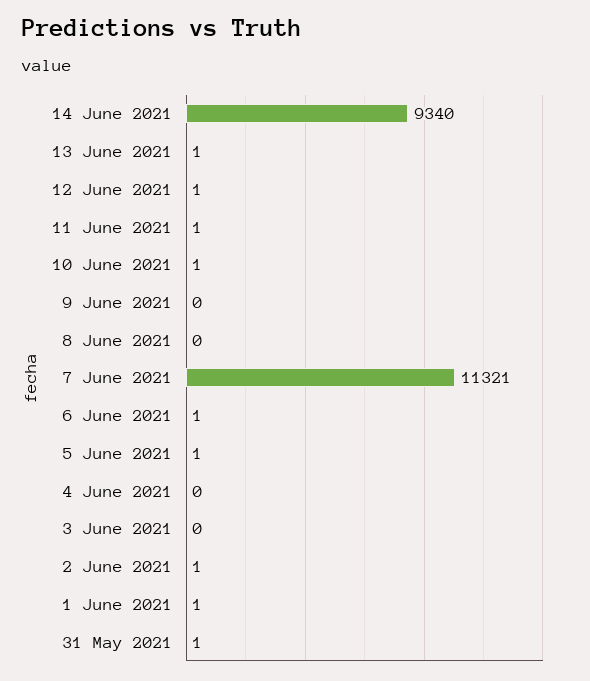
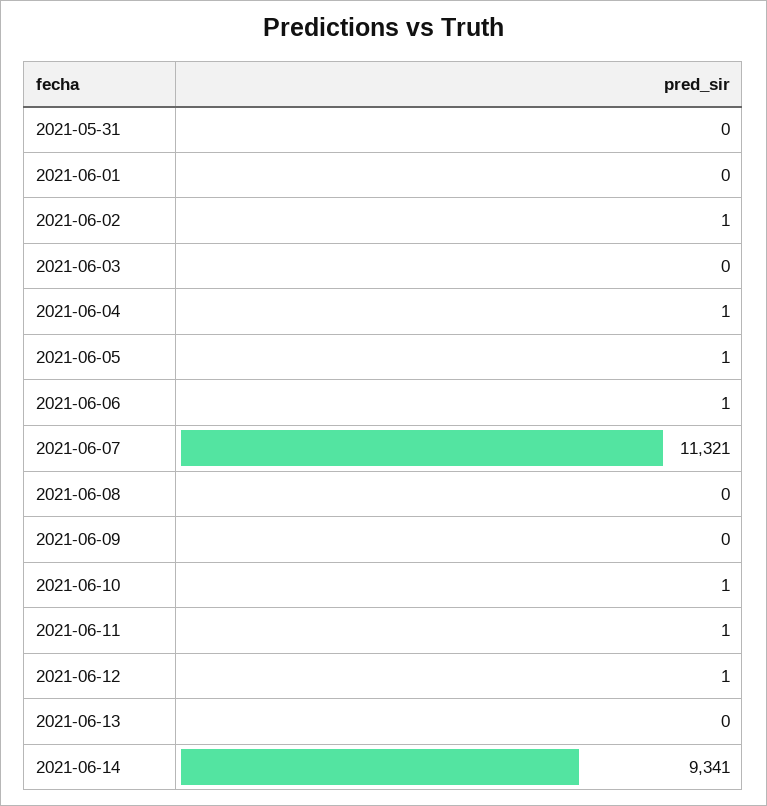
  {
-   "14 June 2021": 9340,
+   "14 June 2021": 9341,
-   "13 June 2021": 1,
+   "13 June 2021": 0,
    "12 June 2021": 1,
    "11 June 2021": 1,
    "10 June 2021": 1,
    "9 June 2021": 0,
    "8 June 2021": 0,
    "7 June 2021": 11321,
    "6 June 2021": 1,
    "5 June 2021": 1,
-   "4 June 2021": 0,
+   "4 June 2021": 1,
    "3 June 2021": 0,
    "2 June 2021": 1,
-   "1 June 2021": 1,
+   "1 June 2021": 0,
-   "31 May 2021": 1
+   "31 May 2021": 0
  }

